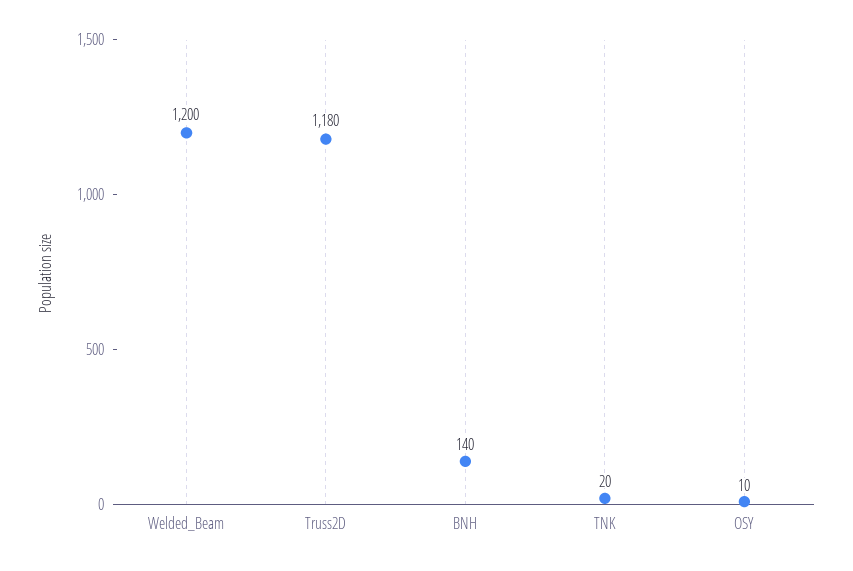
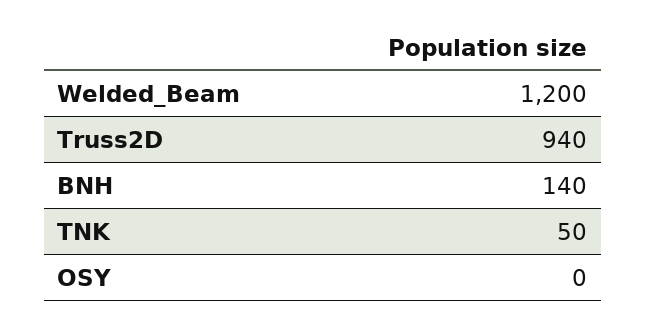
  {
    "Welded_Beam": 1200,
-   "Truss2D": 1180,
+   "Truss2D": 940,
    "BNH": 140,
-   "TNK": 20,
+   "TNK": 50,
-   "OSY": 10
+   "OSY": 0
  }

